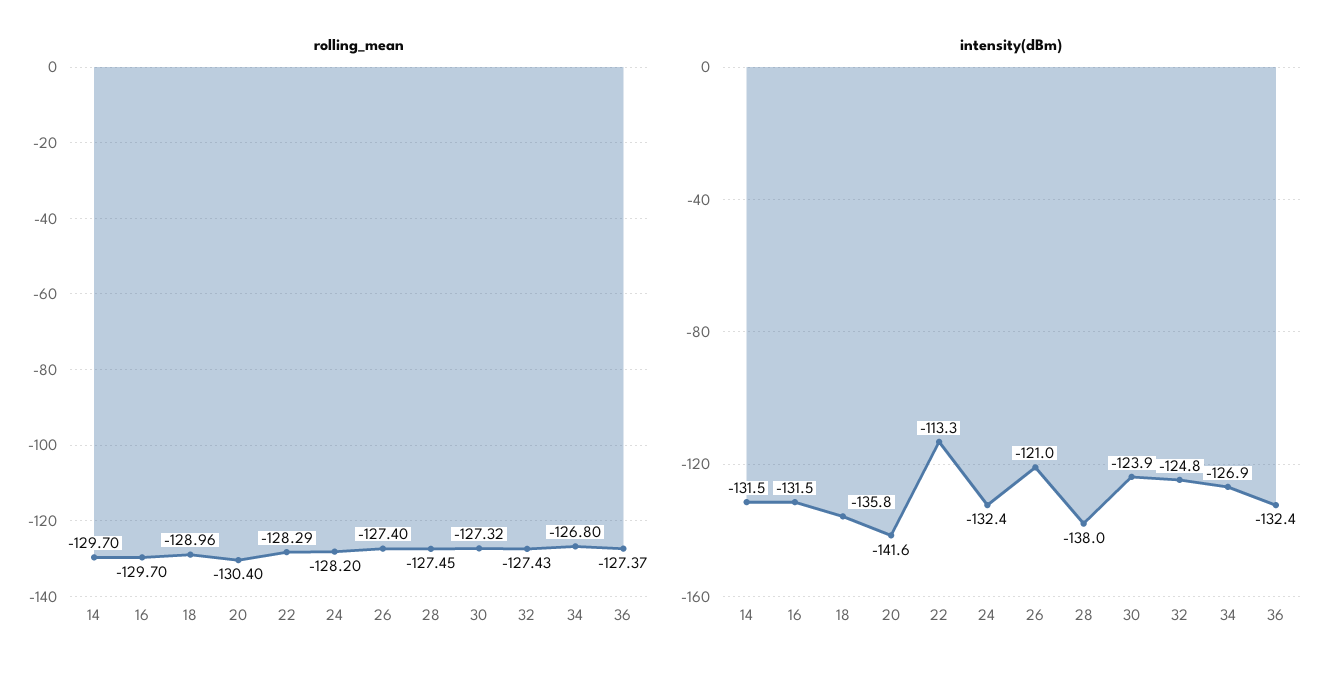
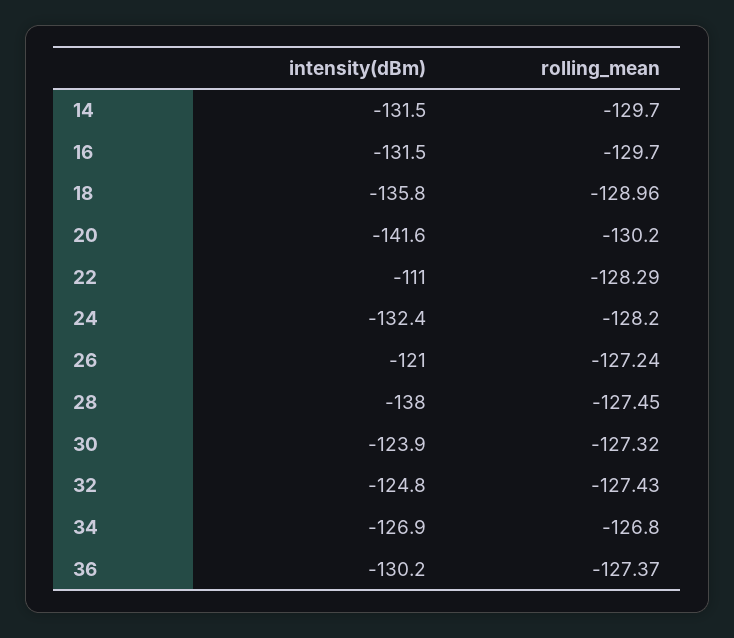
  {
    "rolling_mean": {
      "14": -129.7,
      "16": -129.7,
      "18": -128.96,
-     "20": -130.4,
+     "20": -130.2,
      "22": -128.29,
      "24": -128.2,
-     "26": -127.4,
+     "26": -127.24,
      "28": -127.45,
      "30": -127.32,
      "32": -127.43,
      "34": -126.8,
      "36": -127.37
    },
    "intensity(dBm)": {
      "14": -131.5,
      "16": -131.5,
      "18": -135.8,
      "20": -141.6,
-     "22": -113.3,
+     "22": -111,
      "24": -132.4,
      "26": -121,
      "28": -138,
      "30": -123.9,
      "32": -124.8,
      "34": -126.9,
-     "36": -132.4
+     "36": -130.2
    }
  }

